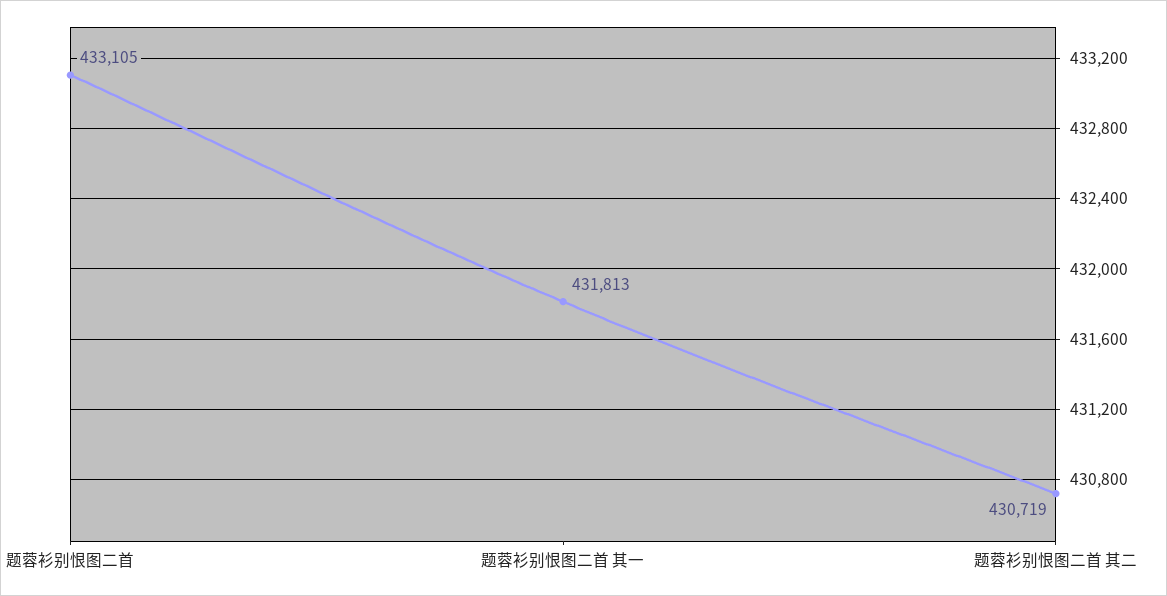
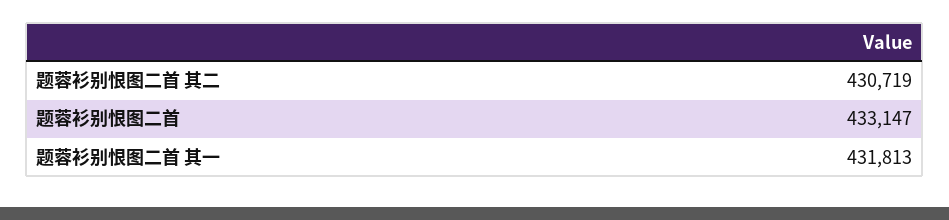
  {
-   "题蓉衫别恨图二首": 433105,
+   "题蓉衫别恨图二首": 433147,
    "题蓉衫别恨图二首 其一": 431813,
    "题蓉衫别恨图二首 其二": 430719
  }

